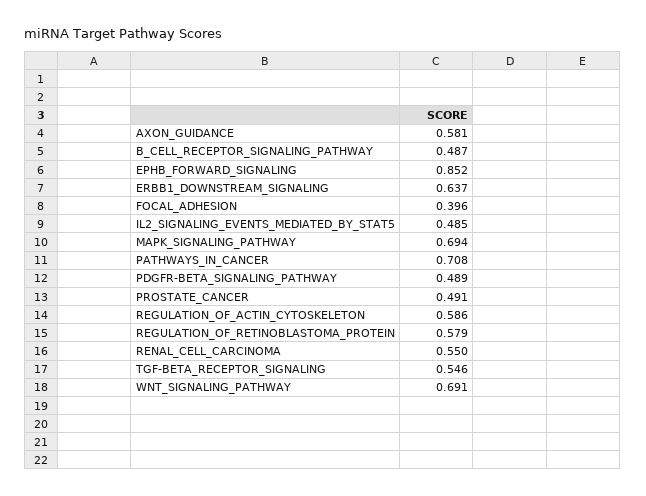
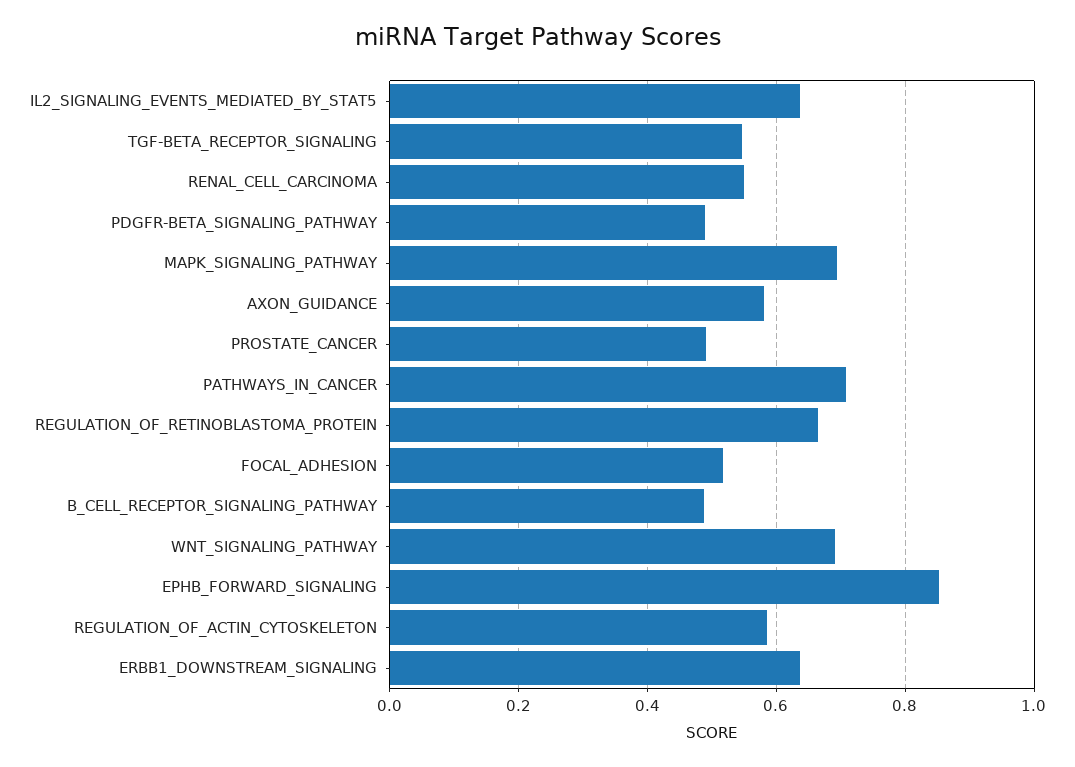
  {
    "AXON_GUIDANCE": 0.581,
    "B_CELL_RECEPTOR_SIGNALING_PATHWAY": 0.487,
    "EPHB_FORWARD_SIGNALING": 0.852,
    "ERBB1_DOWNSTREAM_SIGNALING": 0.637,
-   "FOCAL_ADHESION": 0.396,
+   "FOCAL_ADHESION": 0.52,
-   "IL2_SIGNALING_EVENTS_MEDIATED_BY_STAT5": 0.485,
+   "IL2_SIGNALING_EVENTS_MEDIATED_BY_STAT5": 0.64,
    "MAPK_SIGNALING_PATHWAY": 0.694,
    "PATHWAYS_IN_CANCER": 0.708,
    "PDGFR-BETA_SIGNALING_PATHWAY": 0.489,
    "PROSTATE_CANCER": 0.491,
    "REGULATION_OF_ACTIN_CYTOSKELETON": 0.586,
-   "REGULATION_OF_RETINOBLASTOMA_PROTEIN": 0.579,
+   "REGULATION_OF_RETINOBLASTOMA_PROTEIN": 0.66,
    "RENAL_CELL_CARCINOMA": 0.55,
    "TGF-BETA_RECEPTOR_SIGNALING": 0.546,
    "WNT_SIGNALING_PATHWAY": 0.691
  }

